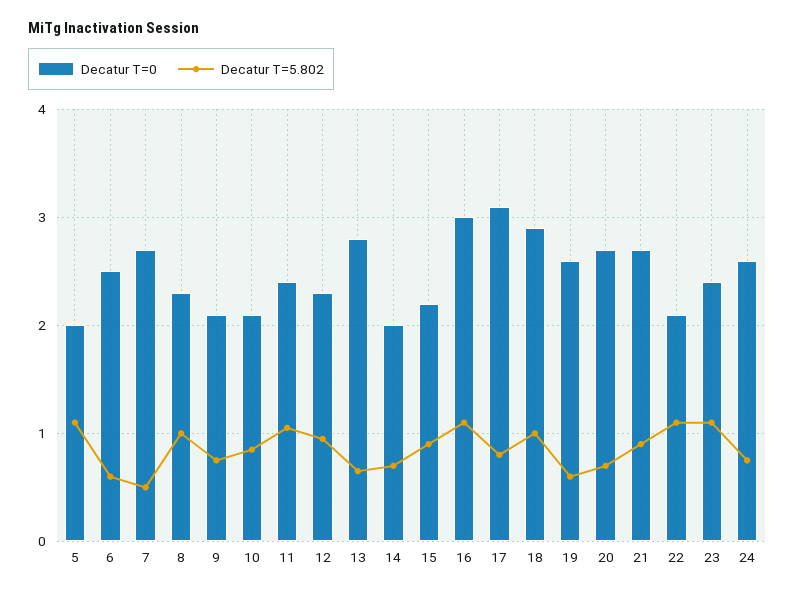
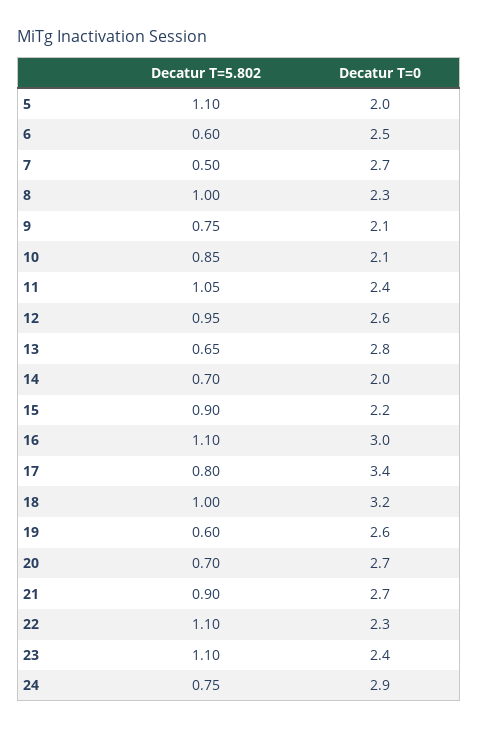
  {
    "Decatur T=0": {
      "5": 2,
      "6": 2.5,
      "7": 2.7,
      "8": 2.3,
      "9": 2.1,
      "10": 2.1,
      "11": 2.4,
-     "12": 2.3,
+     "12": 2.6,
      "13": 2.8,
      "14": 2,
      "15": 2.2,
      "16": 3,
-     "17": 3.1,
+     "17": 3.4,
-     "18": 2.9,
+     "18": 3.2,
      "19": 2.6,
      "20": 2.7,
      "21": 2.7,
-     "22": 2.1,
+     "22": 2.3,
      "23": 2.4,
-     "24": 2.6
+     "24": 2.9
    },
    "Decatur T=5.802": {
      "5": 1.1,
      "6": 0.6,
      "7": 0.5,
      "8": 1,
      "9": 0.75,
      "10": 0.85,
      "11": 1.05,
      "12": 0.95,
      "13": 0.65,
      "14": 0.7,
      "15": 0.9,
      "16": 1.1,
      "17": 0.8,
      "18": 1,
      "19": 0.6,
      "20": 0.7,
      "21": 0.9,
      "22": 1.1,
      "23": 1.1,
      "24": 0.75
    }
  }

